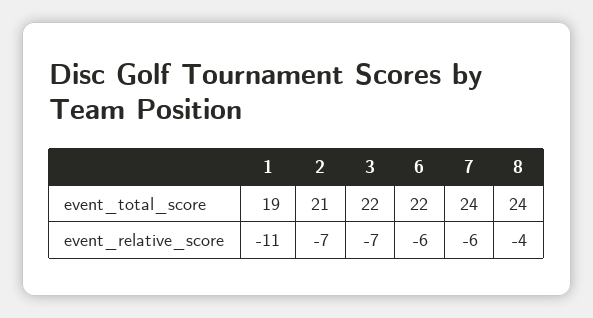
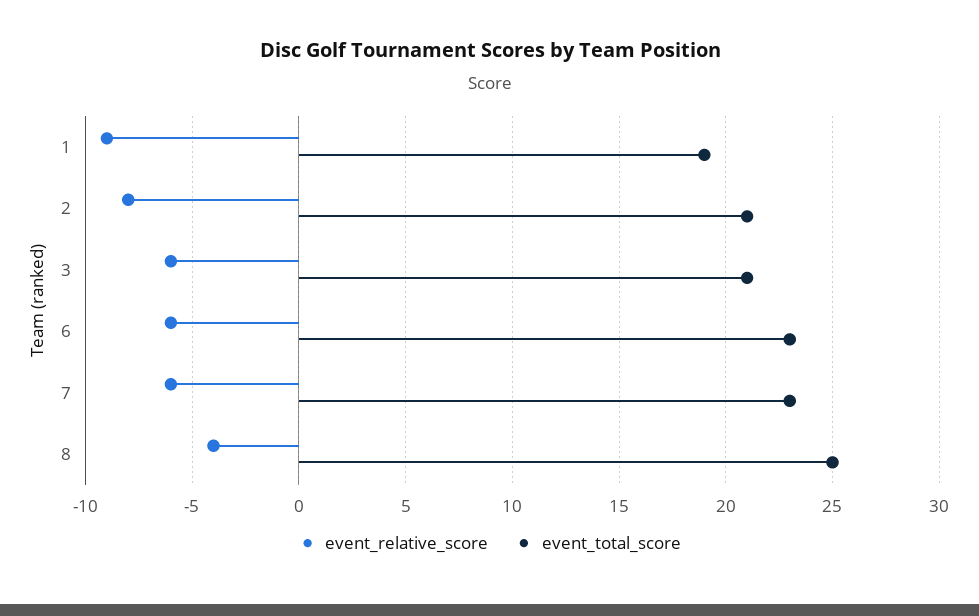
  {
    "event_total_score": {
      "1": 19,
      "2": 21,
-     "3": 22,
+     "3": 21,
-     "6": 22,
+     "6": 23,
-     "7": 24,
+     "7": 23,
-     "8": 24
+     "8": 25
    },
    "event_relative_score": {
-     "1": -11,
+     "1": -9,
-     "2": -7,
+     "2": -8,
-     "3": -7,
+     "3": -6,
      "6": -6,
      "7": -6,
      "8": -4
    }
  }

